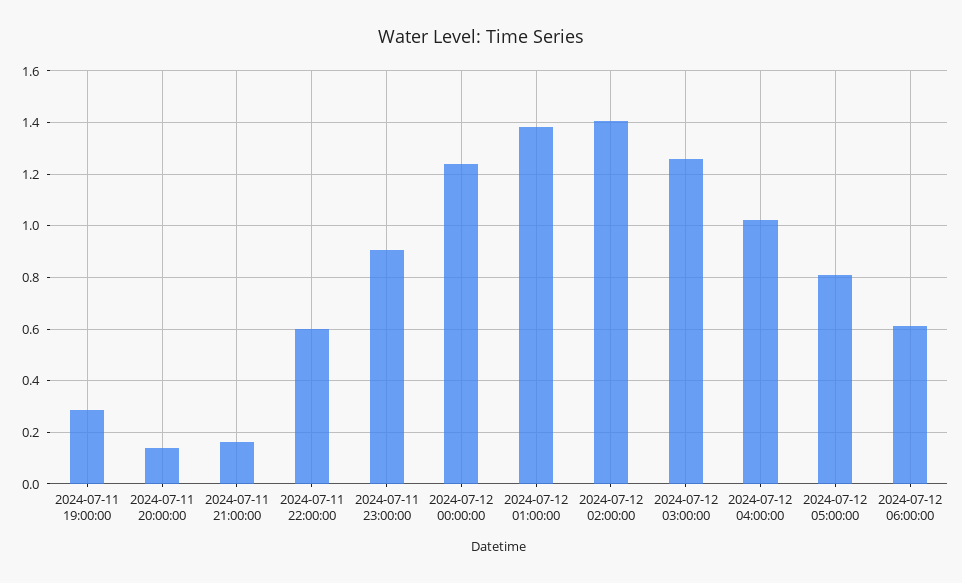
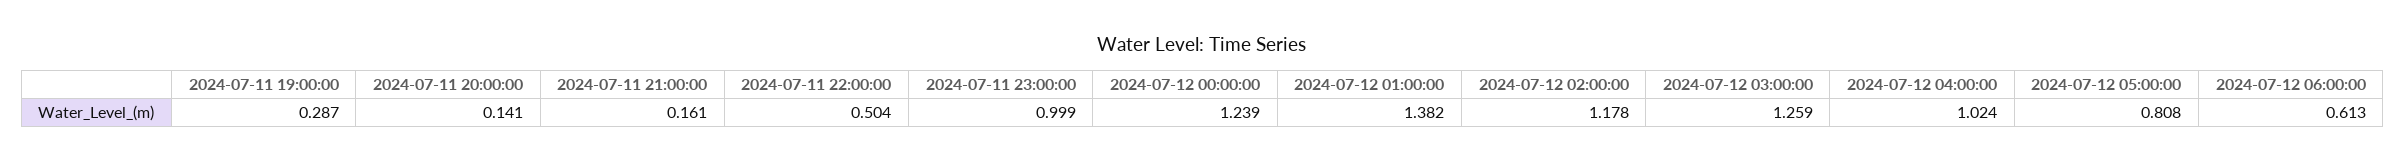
  {
    "2024-07-11 19:00:00": 0.287,
    "2024-07-11 20:00:00": 0.141,
    "2024-07-11 21:00:00": 0.161,
-   "2024-07-11 22:00:00": 0.6,
+   "2024-07-11 22:00:00": 0.504,
-   "2024-07-11 23:00:00": 0.9,
+   "2024-07-11 23:00:00": 0.999,
    "2024-07-12 00:00:00": 1.239,
    "2024-07-12 01:00:00": 1.382,
-   "2024-07-12 02:00:00": 1.4,
+   "2024-07-12 02:00:00": 1.178,
    "2024-07-12 03:00:00": 1.259,
    "2024-07-12 04:00:00": 1.024,
    "2024-07-12 05:00:00": 0.808,
    "2024-07-12 06:00:00": 0.613
  }

